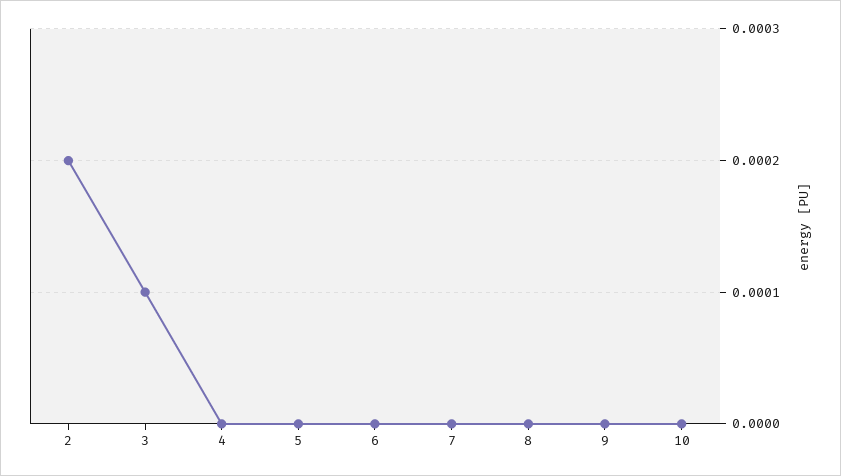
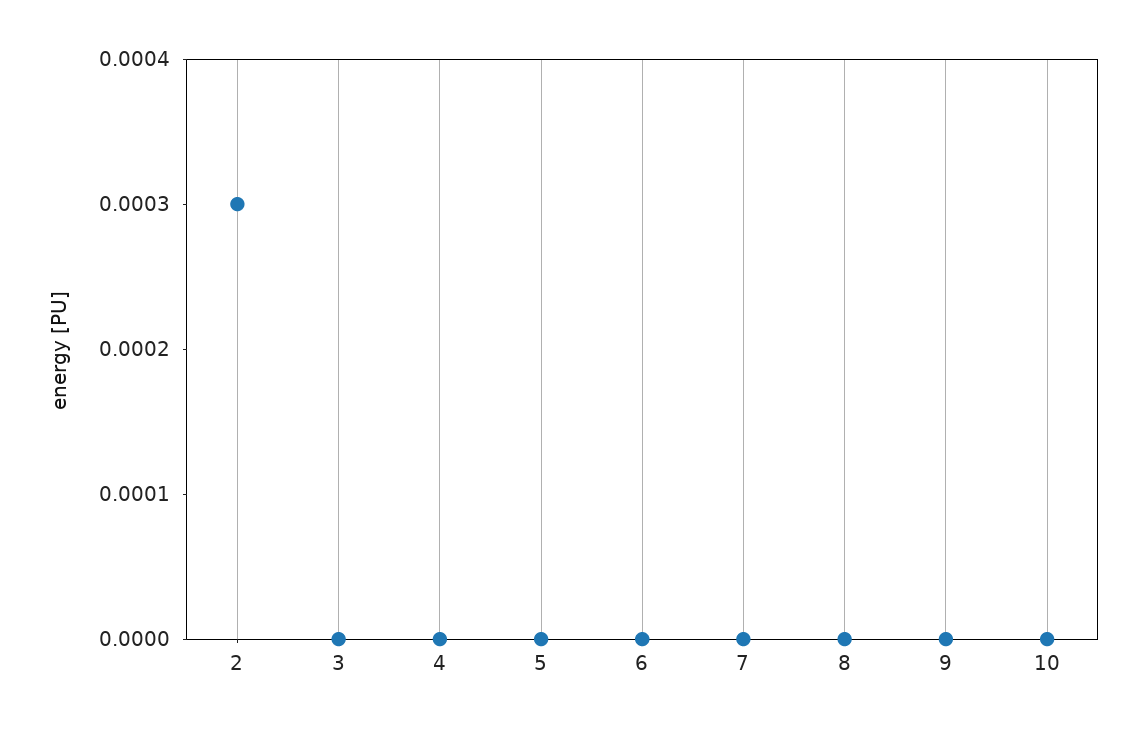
  {
-   "2": 0.0002,
+   "2": 0.0003,
-   "3": 0.0001,
+   "3": 0,
    "4": 0,
    "5": 0,
    "6": 0,
    "7": 0,
    "8": 0,
    "9": 0,
    "10": 0
  }

